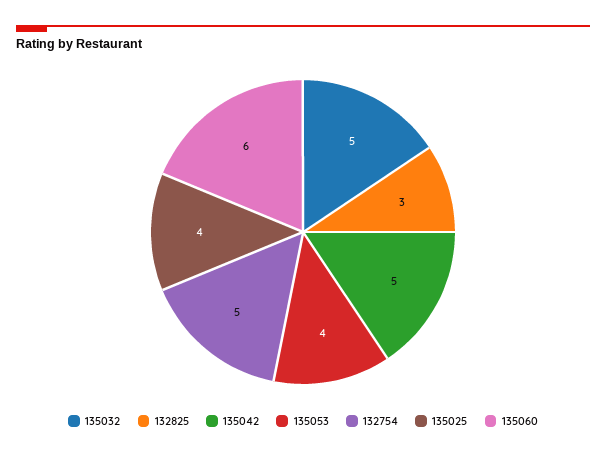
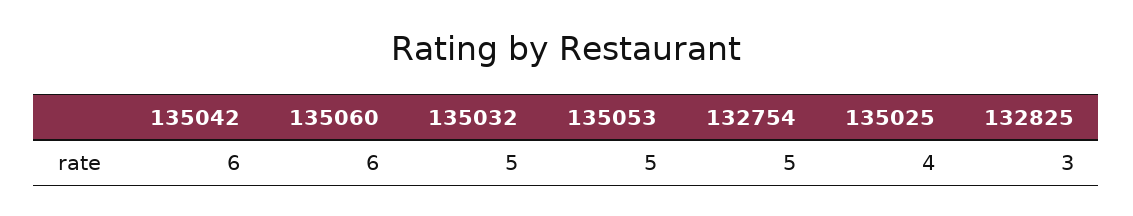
  {
    "135032": 5,
    "132825": 3,
-   "135042": 5,
+   "135042": 6,
-   "135053": 4,
+   "135053": 5,
    "132754": 5,
    "135025": 4,
    "135060": 6
  }

